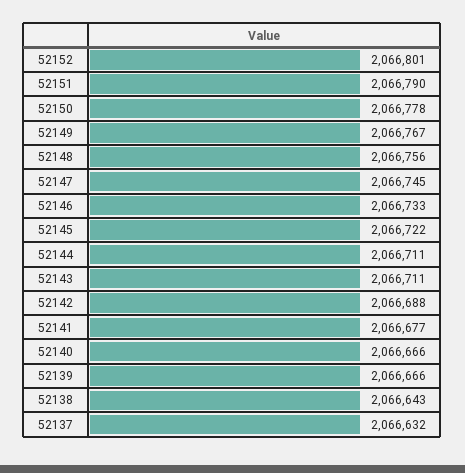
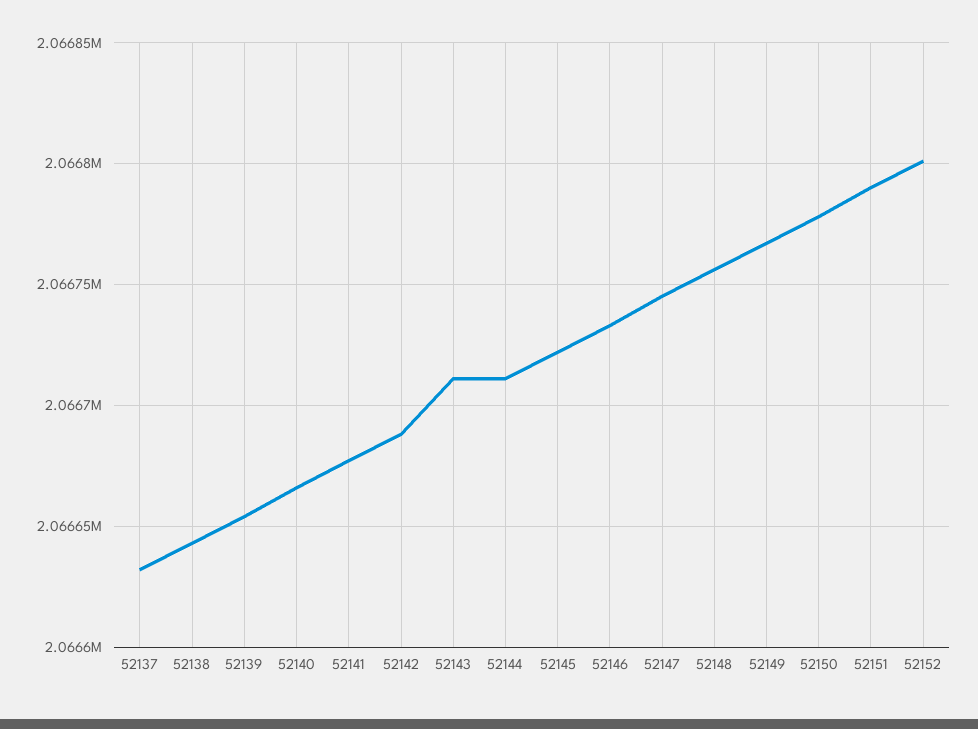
  {
    "52152": 2066801,
    "52151": 2066790,
    "52150": 2066778,
    "52149": 2066767,
    "52148": 2066756,
    "52147": 2066745,
    "52146": 2066733,
    "52145": 2066722,
    "52144": 2066711,
    "52143": 2066711,
    "52142": 2066688,
    "52141": 2066677,
    "52140": 2066666,
-   "52139": 2066666,
+   "52139": 2066655,
    "52138": 2066643,
    "52137": 2066632
  }

